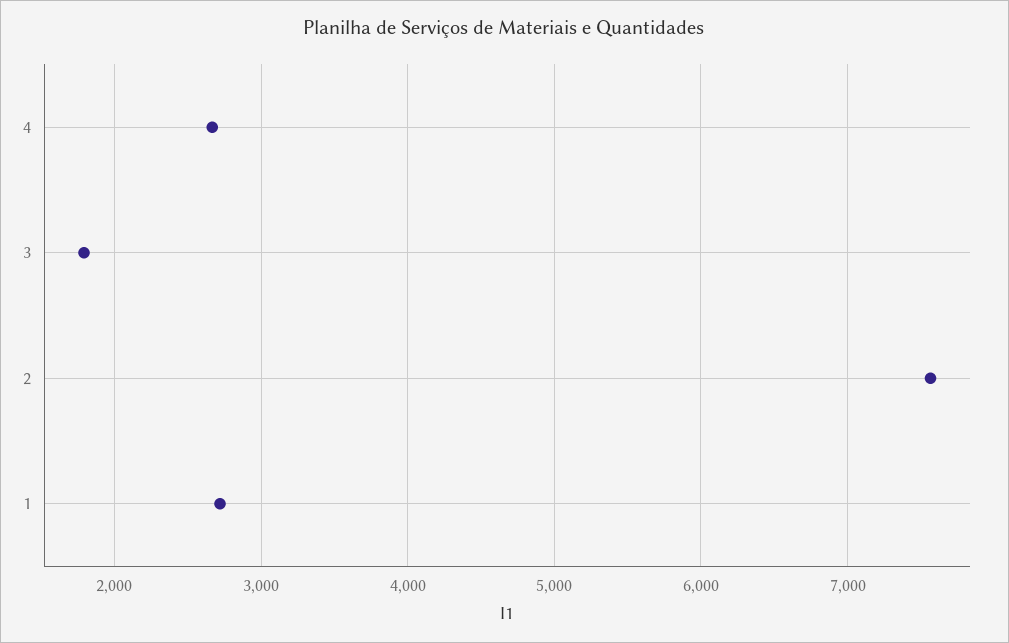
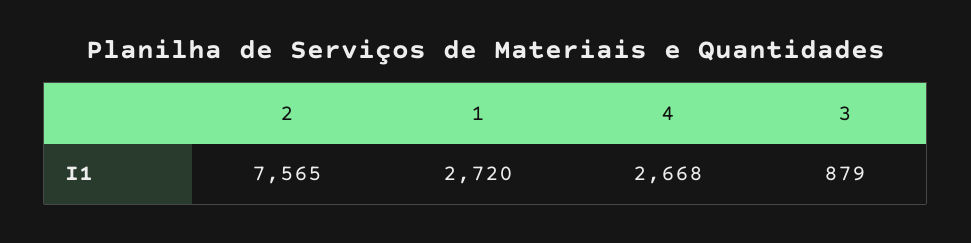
  {
    "4": 2668,
-   "3": 1800,
+   "3": 879,
    "2": 7565,
    "1": 2720
  }

